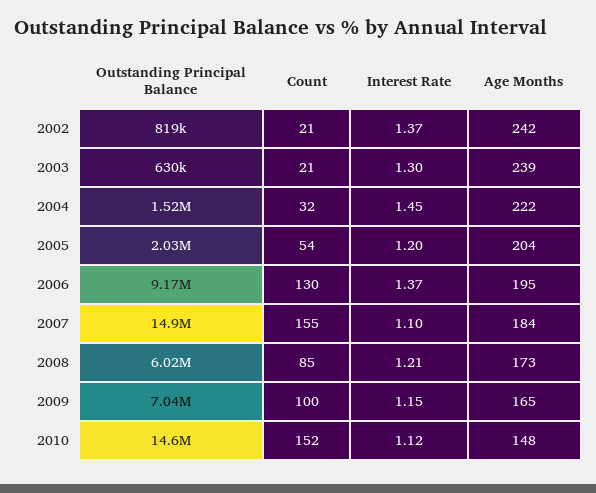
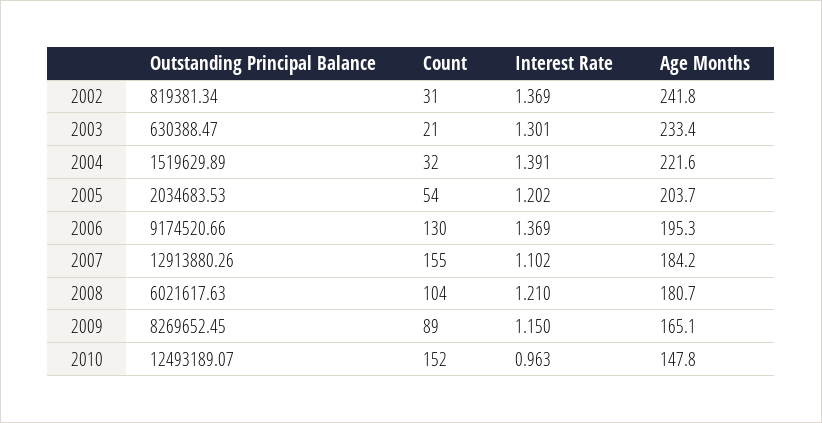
  {
    "Outstanding Principal Balance": {
      "2002": 819381.34,
      "2003": 630388.47,
      "2004": 1519629.89,
      "2005": 2034683.53,
      "2006": 9174520.66,
-     "2007": 14900000,
+     "2007": 12913880.26,
      "2008": 6021617.63,
-     "2009": 7040000,
+     "2009": 8269652.45,
-     "2010": 14600000
+     "2010": 12493189.07
    },
    "Count": {
-     "2002": 21,
+     "2002": 31,
      "2003": 21,
      "2004": 32,
      "2005": 54,
      "2006": 130,
      "2007": 155,
-     "2008": 85,
+     "2008": 104,
-     "2009": 100,
+     "2009": 89,
      "2010": 152
    },
    "Interest Rate": {
      "2002": 1.369,
      "2003": 1.301,
-     "2004": 1.45,
+     "2004": 1.391,
      "2005": 1.202,
      "2006": 1.369,
      "2007": 1.102,
      "2008": 1.21,
      "2009": 1.15,
-     "2010": 1.12
+     "2010": 0.963
    },
    "Age Months": {
      "2002": 241.8,
-     "2003": 239,
+     "2003": 233.4,
      "2004": 221.6,
      "2005": 203.7,
      "2006": 195.3,
      "2007": 184.2,
-     "2008": 173,
+     "2008": 180.7,
      "2009": 165.1,
      "2010": 147.8
    }
  }

